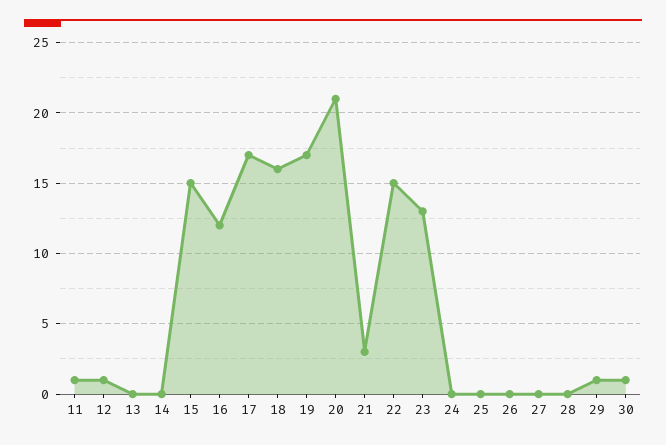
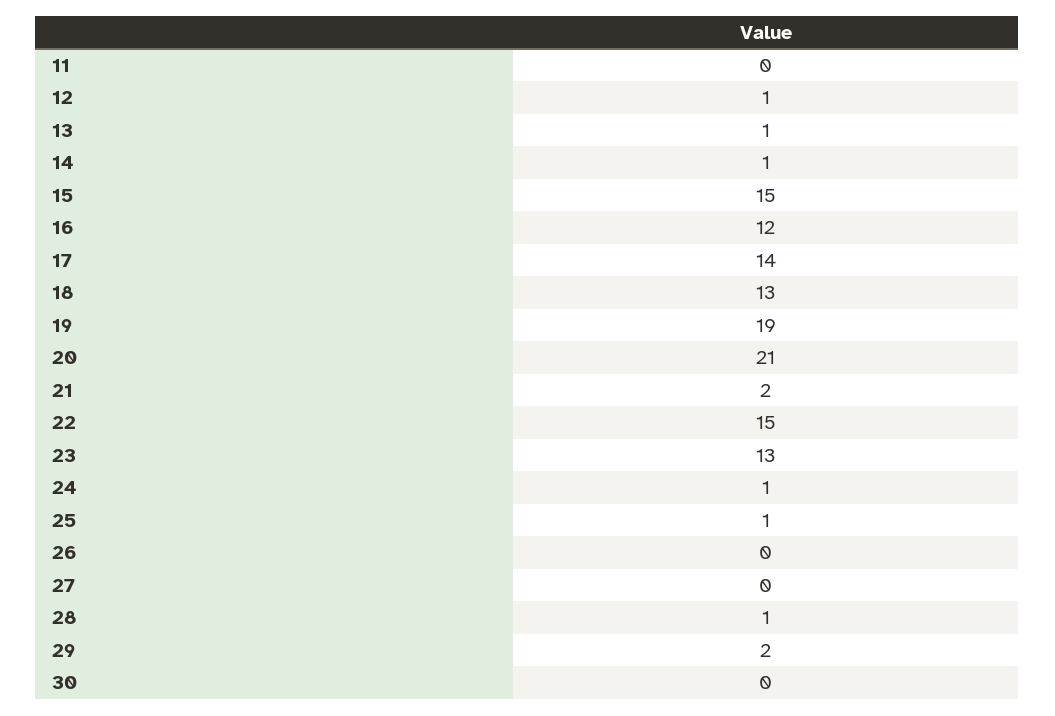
  {
-   "11": 1,
+   "11": 0,
    "12": 1,
-   "13": 0,
+   "13": 1,
-   "14": 0,
+   "14": 1,
    "15": 15,
    "16": 12,
-   "17": 17,
+   "17": 14,
-   "18": 16,
+   "18": 13,
-   "19": 17,
+   "19": 19,
    "20": 21,
-   "21": 3,
+   "21": 2,
    "22": 15,
    "23": 13,
-   "24": 0,
+   "24": 1,
-   "25": 0,
+   "25": 1,
    "26": 0,
    "27": 0,
-   "28": 0,
+   "28": 1,
-   "29": 1,
+   "29": 2,
-   "30": 1
+   "30": 0
  }

